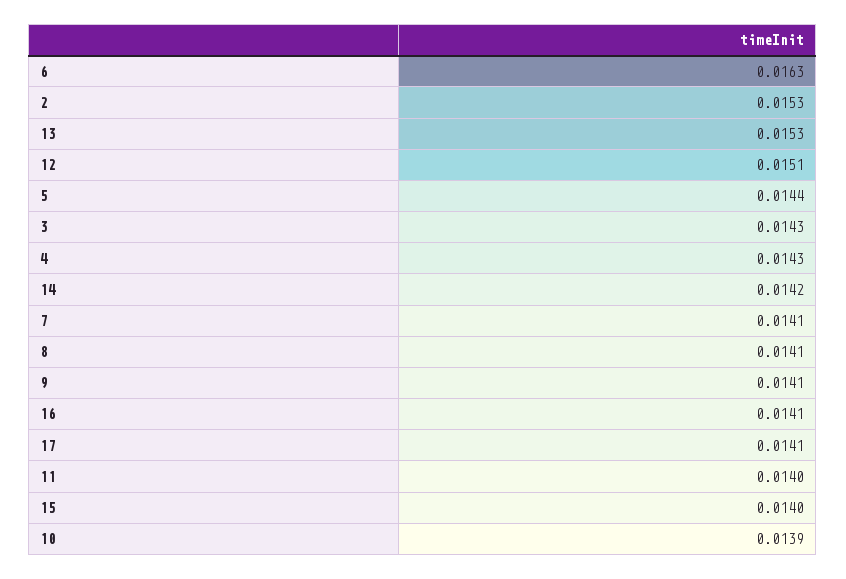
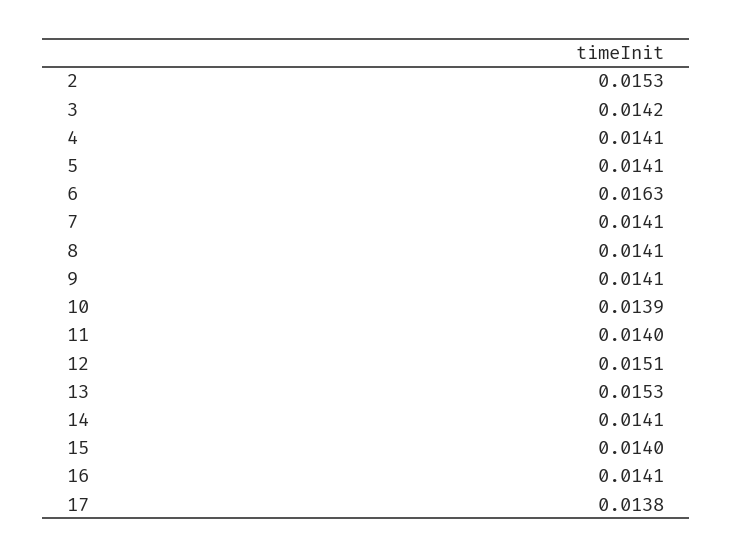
  {
    "6": 0.0163,
    "2": 0.0153,
    "13": 0.0153,
    "12": 0.0151,
-   "5": 0.0144,
+   "5": 0.0141,
-   "3": 0.0143,
+   "3": 0.0142,
-   "4": 0.0143,
+   "4": 0.0141,
-   "14": 0.0142,
+   "14": 0.0141,
    "7": 0.0141,
    "8": 0.0141,
    "9": 0.0141,
    "16": 0.0141,
-   "17": 0.0141,
+   "17": 0.0138,
    "11": 0.014,
    "15": 0.014,
    "10": 0.0139
  }

